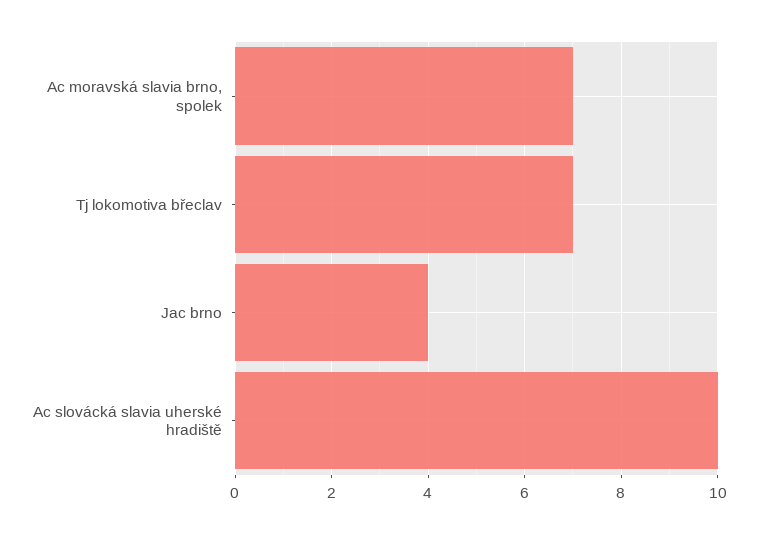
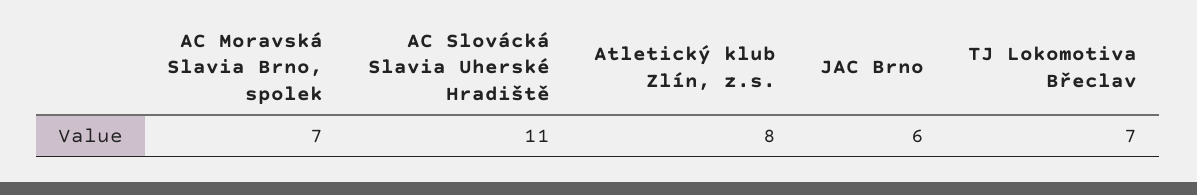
  {
    "Ac moravská slavia brno, spolek": 7,
    "Tj lokomotiva břeclav": 7,
-   "Jac brno": 4,
+   "Jac brno": 6,
-   "Ac slovácká slavia uherské hradiště": 10
+   "Ac slovácká slavia uherské hradiště": 11,
+   "Atletický klub Zlín, z.s.": 8
  }

